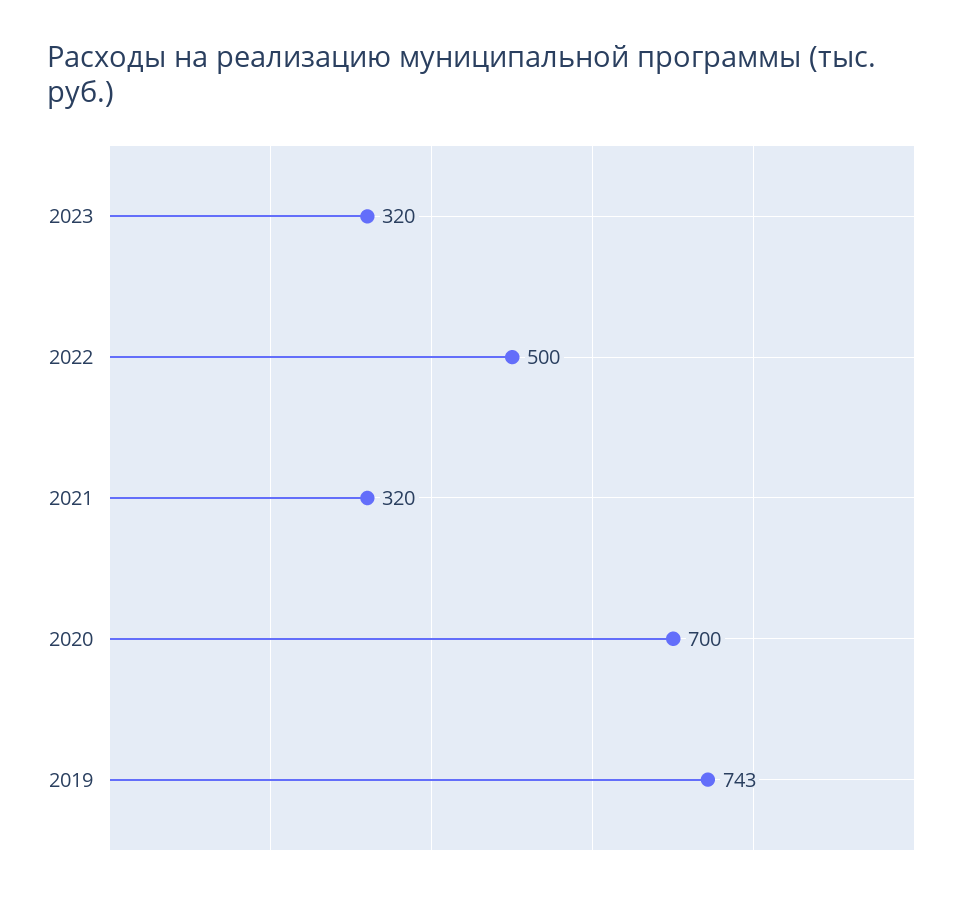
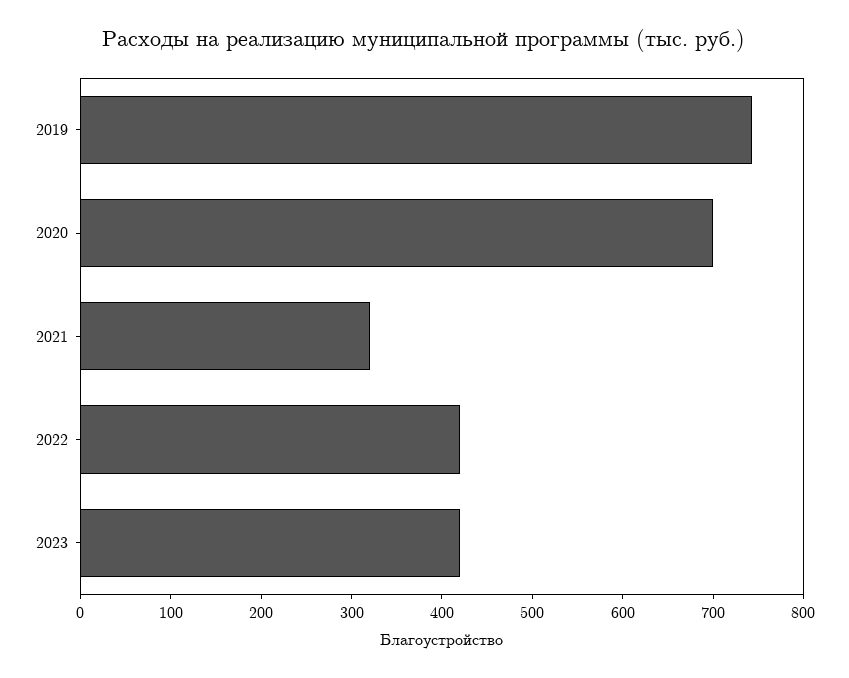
  {
-   "2023": 320,
+   "2023": 420,
-   "2022": 500,
+   "2022": 420,
    "2021": 320,
    "2020": 700,
    "2019": 743
  }

